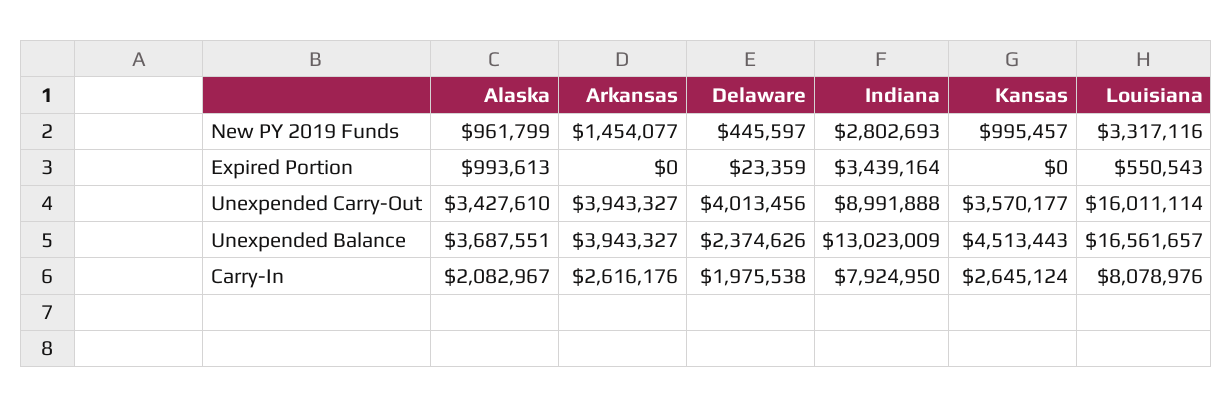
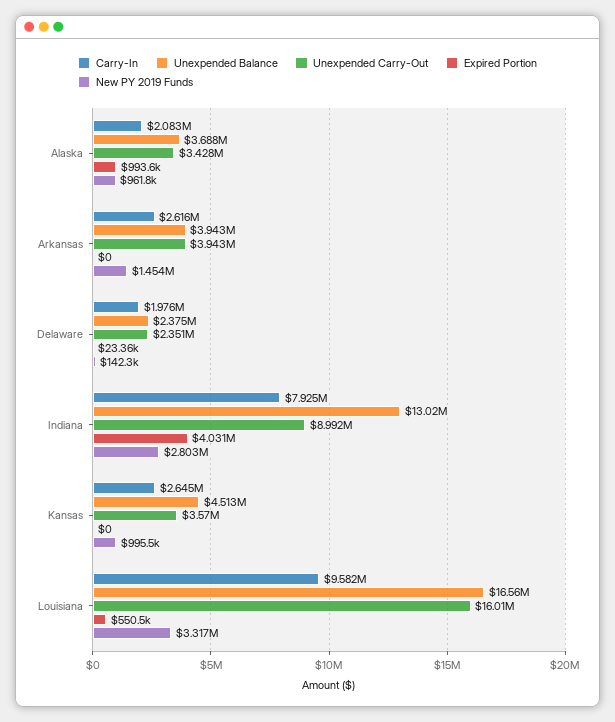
  {
    "New PY 2019 Funds": {
      "Alaska": 961799,
      "Arkansas": 1454077,
-     "Delaware": 445597,
+     "Delaware": 142300,
      "Indiana": 2802693,
      "Kansas": 995457,
      "Louisiana": 3317116
    },
    "Expired Portion": {
      "Alaska": 993613,
      "Arkansas": 0,
      "Delaware": 23359,
-     "Indiana": 3439164,
+     "Indiana": 4031000,
      "Kansas": 0,
      "Louisiana": 550543
    },
    "Unexpended Carry-Out": {
      "Alaska": 3427610,
      "Arkansas": 3943327,
-     "Delaware": 4013456,
+     "Delaware": 2351000,
      "Indiana": 8991888,
      "Kansas": 3570177,
      "Louisiana": 16011114
    },
    "Unexpended Balance": {
      "Alaska": 3687551,
      "Arkansas": 3943327,
      "Delaware": 2374626,
      "Indiana": 13023009,
      "Kansas": 4513443,
      "Louisiana": 16561657
    },
    "Carry-In": {
      "Alaska": 2082967,
      "Arkansas": 2616176,
      "Delaware": 1975538,
      "Indiana": 7924950,
      "Kansas": 2645124,
-     "Louisiana": 8078976
+     "Louisiana": 9582000
    }
  }

